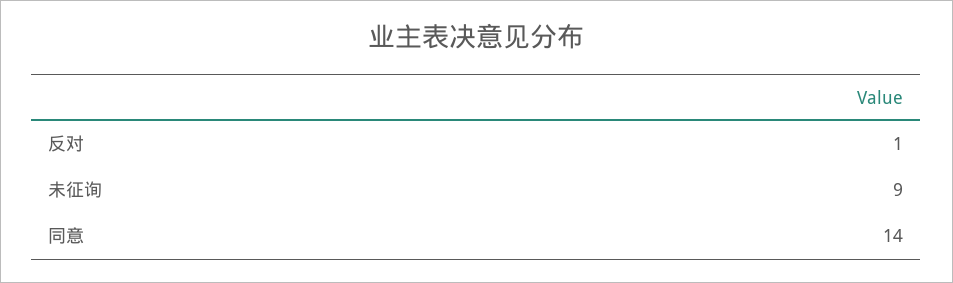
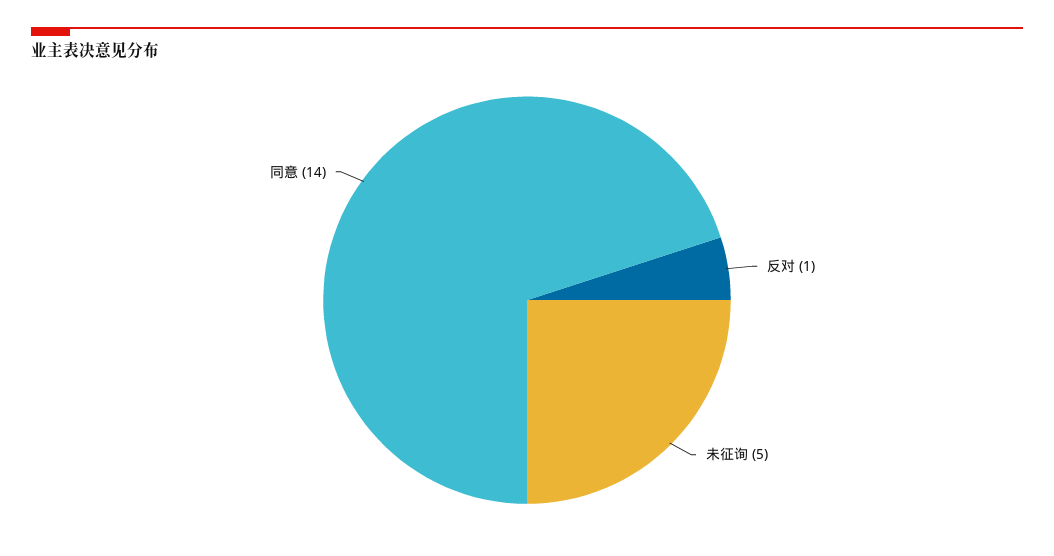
  {
    "反对": 1,
-   "未征询": 9,
+   "未征询": 5,
    "同意": 14
  }

